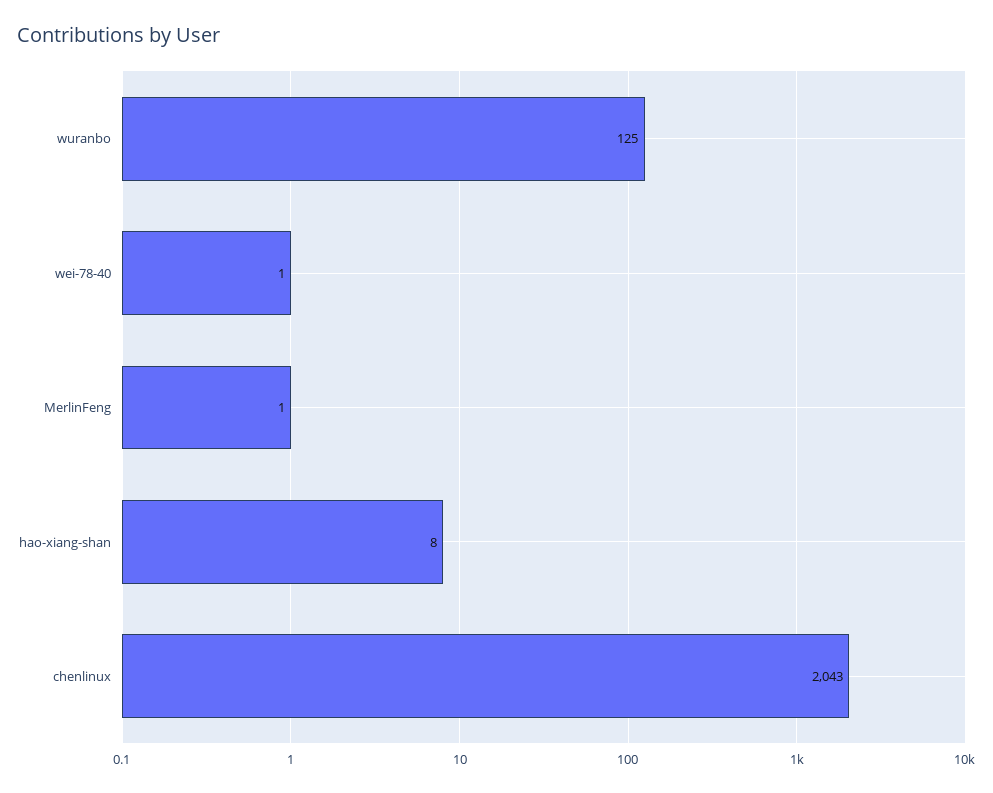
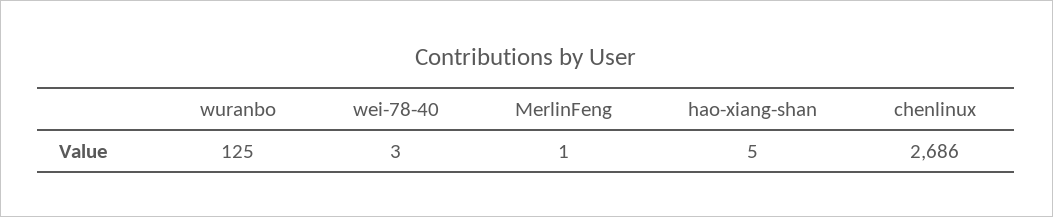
  {
    "wuranbo": 125,
-   "wei-78-40": 1,
+   "wei-78-40": 3,
    "MerlinFeng": 1,
-   "hao-xiang-shan": 8,
+   "hao-xiang-shan": 5,
-   "chenlinux": 2043
+   "chenlinux": 2686
  }

